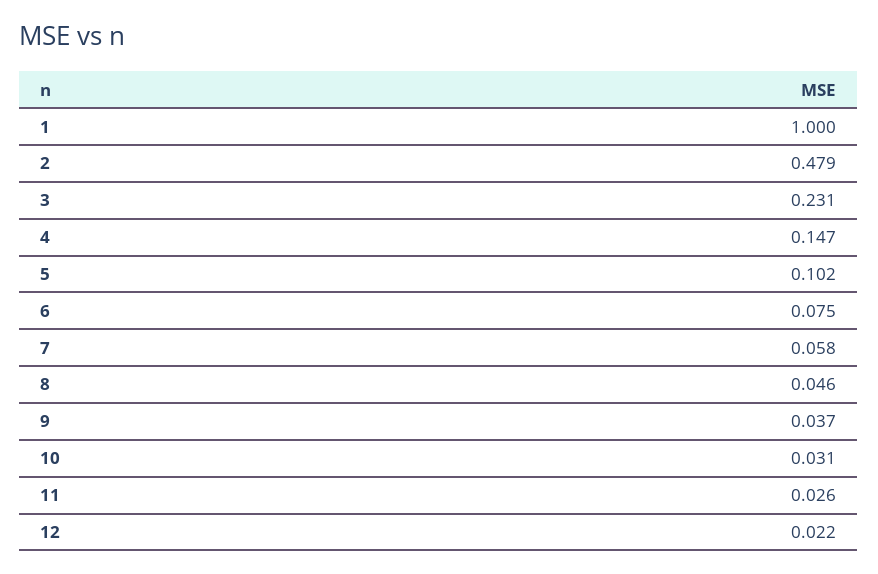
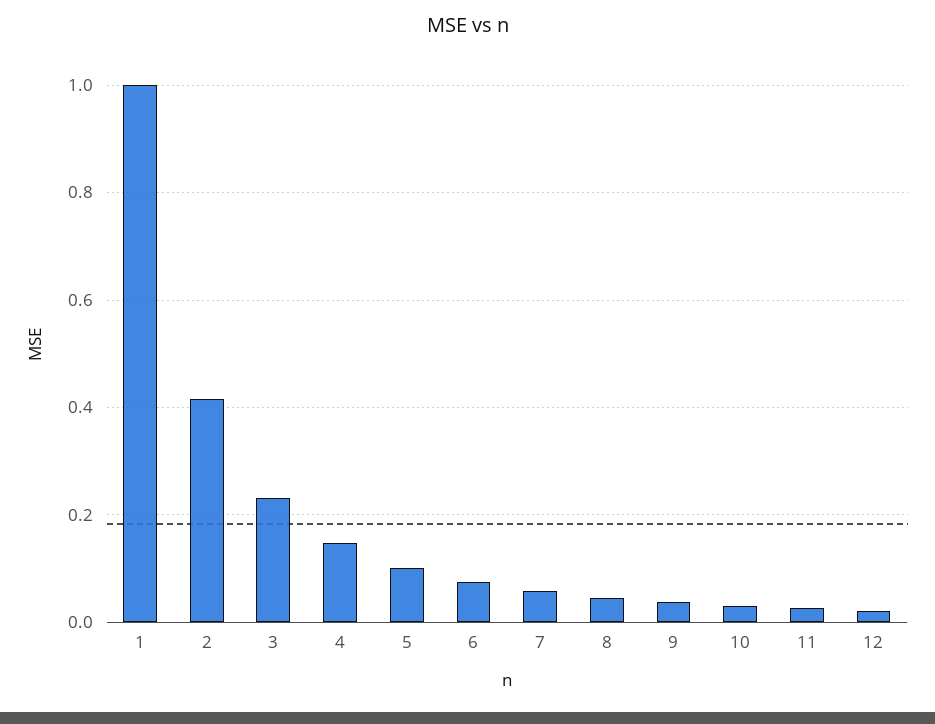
  {
    "1": 1,
-   "2": 0.479,
+   "2": 0.42,
    "3": 0.231,
    "4": 0.147,
    "5": 0.102,
    "6": 0.075,
    "7": 0.058,
    "8": 0.046,
    "9": 0.037,
    "10": 0.031,
    "11": 0.026,
    "12": 0.022
  }

